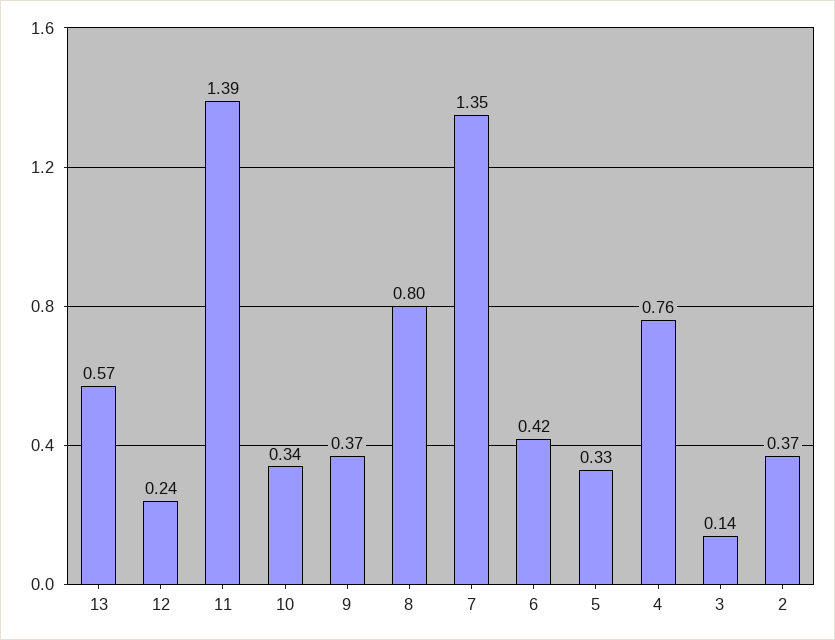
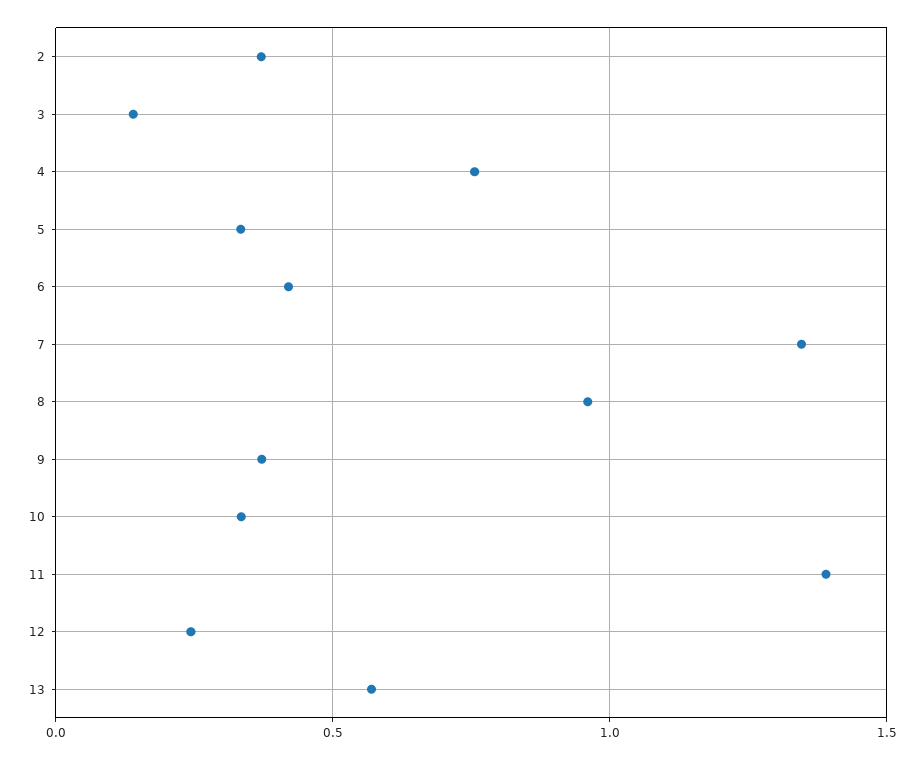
  {
    "13": 0.57,
    "12": 0.24,
    "11": 1.39,
    "10": 0.34,
    "9": 0.37,
-   "8": 0.8,
+   "8": 0.95,
    "7": 1.35,
    "6": 0.42,
    "5": 0.33,
    "4": 0.76,
    "3": 0.14,
    "2": 0.37
  }

